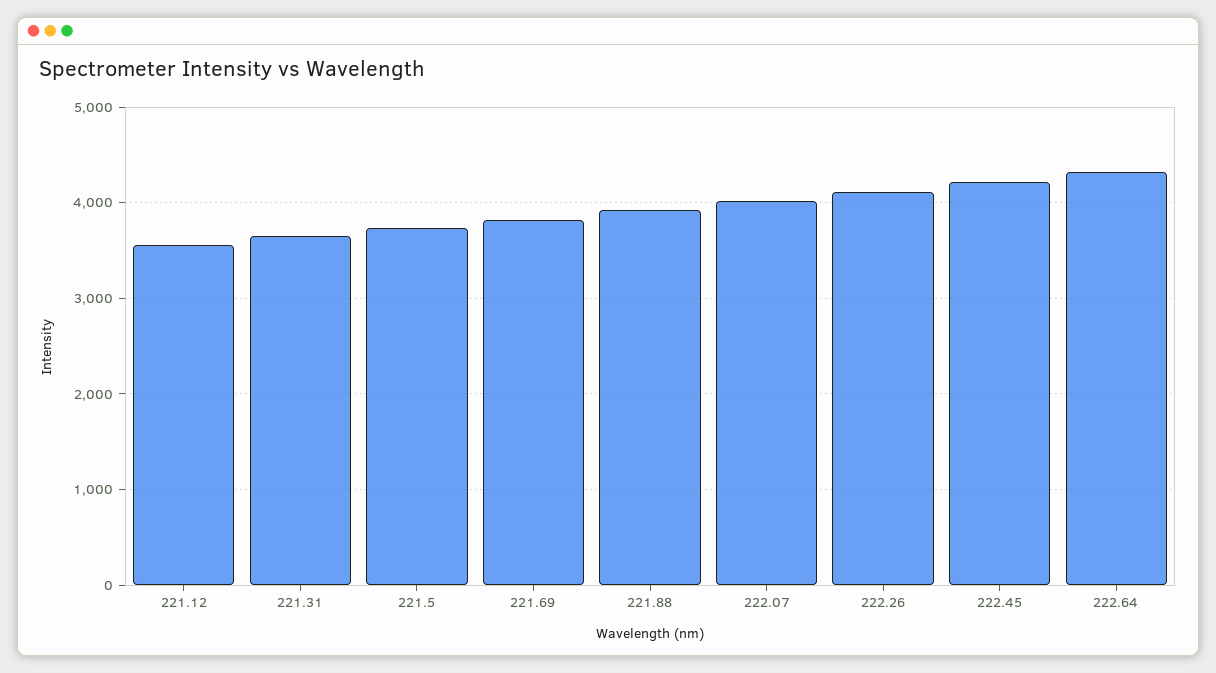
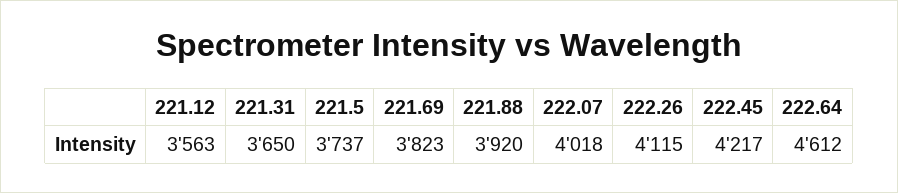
  {
    "221.12": 3563,
    "221.31": 3650,
    "221.5": 3737,
    "221.69": 3823,
    "221.88": 3920,
    "222.07": 4018,
    "222.26": 4115,
    "222.45": 4217,
-   "222.64": 4300
+   "222.64": 4612
  }

